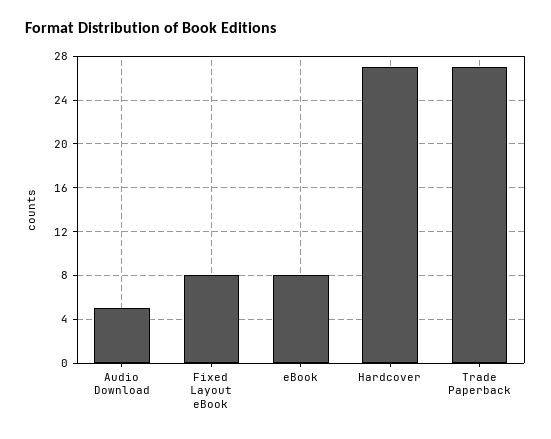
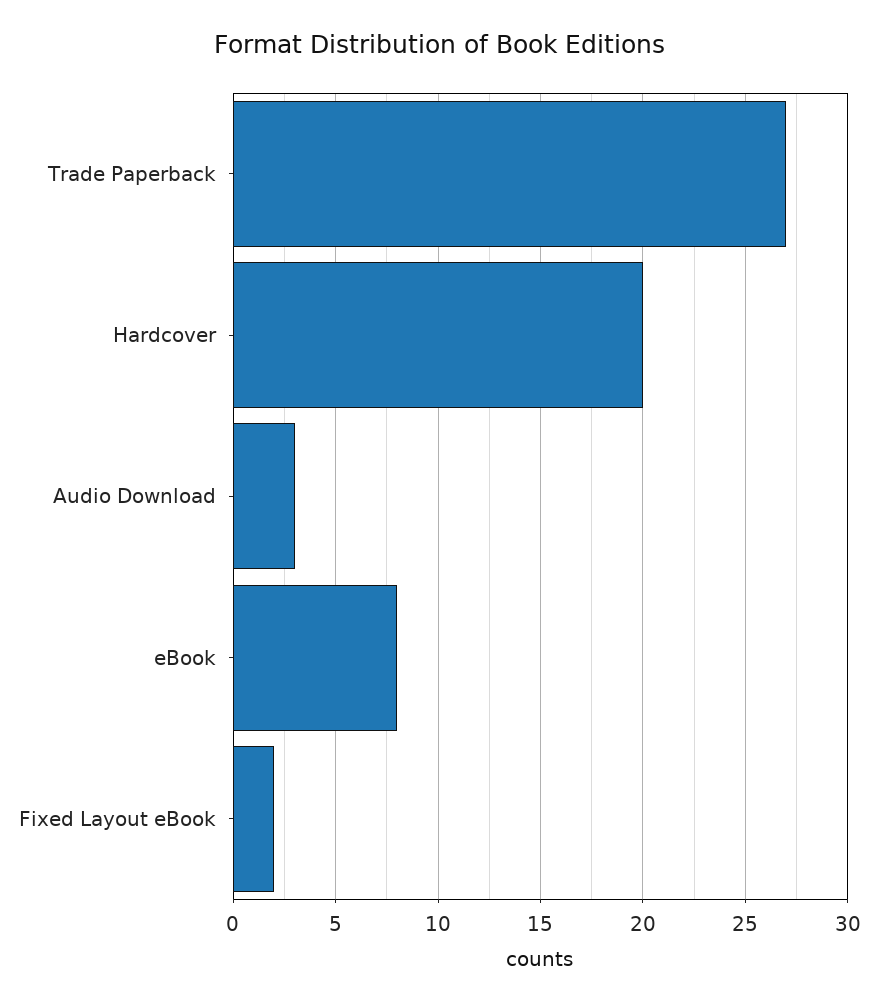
  {
-   "Audio Download": 5,
+   "Audio Download": 3,
-   "Fixed Layout eBook": 8,
+   "Fixed Layout eBook": 2,
    "eBook": 8,
-   "Hardcover": 27,
+   "Hardcover": 20,
    "Trade Paperback": 27
  }

